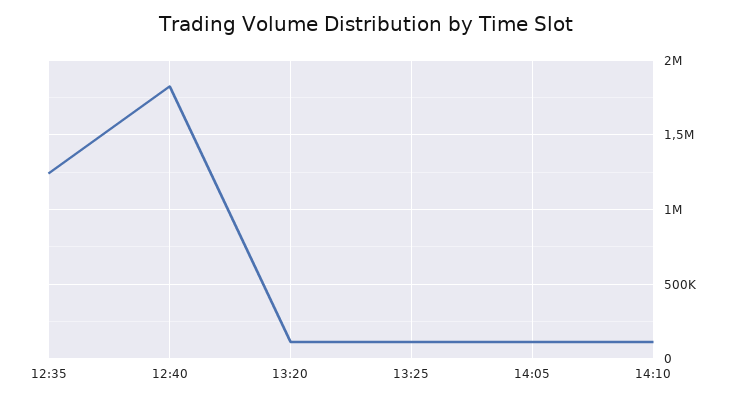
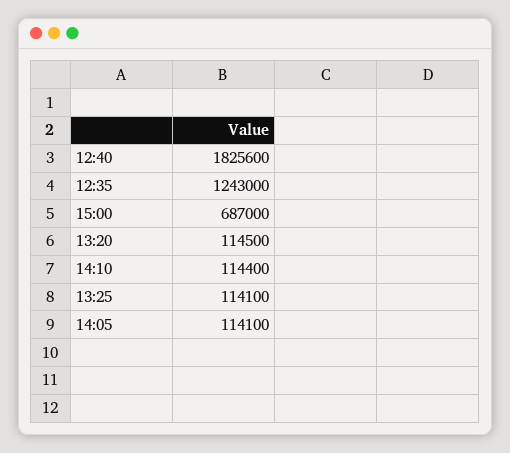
  {
    "12:35": 1243000,
    "12:40": 1825600,
    "13:20": 114500,
    "13:25": 114100,
    "14:05": 114100,
-   "14:10": 114400
+   "14:10": 114400,
+   "15:00": 687000
  }

